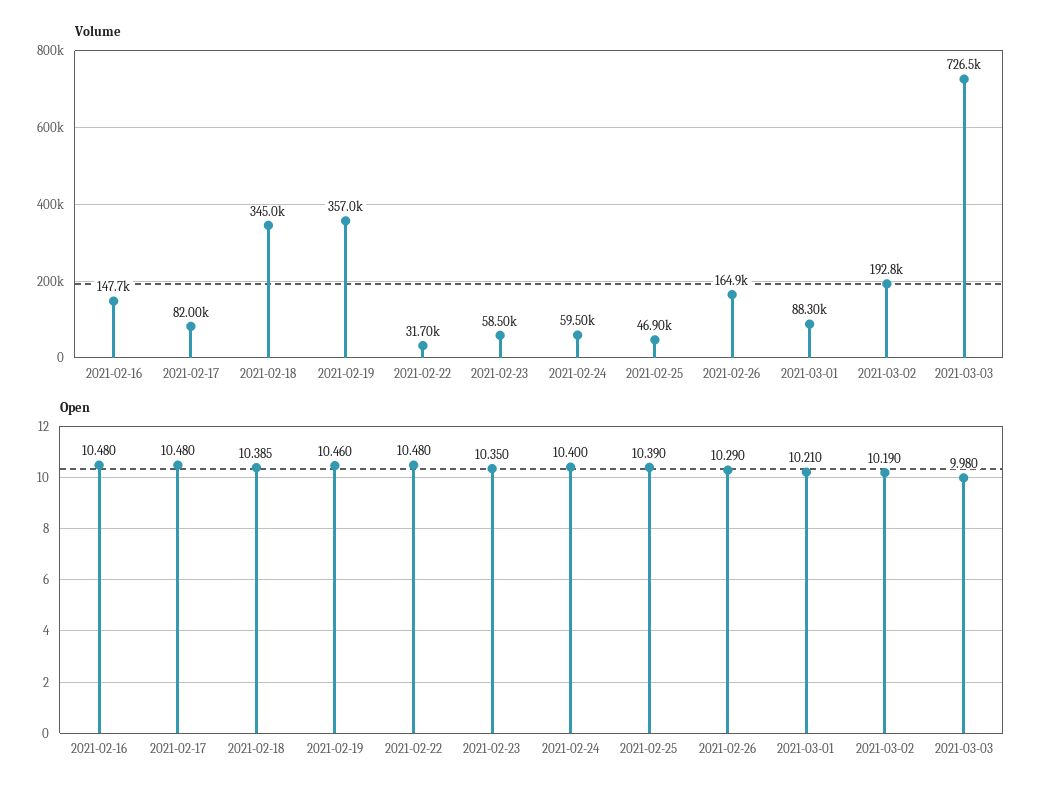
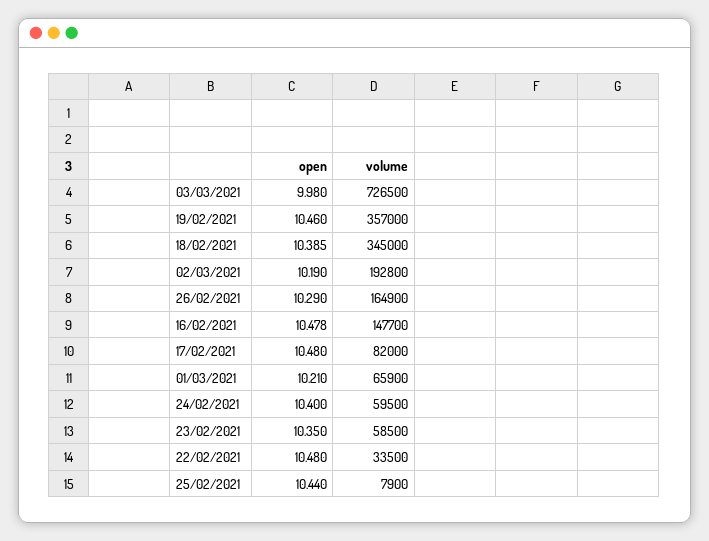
  {
    "Volume": {
      "2021-02-16": 147700,
      "2021-02-17": 82000,
      "2021-02-18": 345000,
      "2021-02-19": 357000,
-     "2021-02-22": 31700,
+     "2021-02-22": 33500,
      "2021-02-23": 58500,
      "2021-02-24": 59500,
-     "2021-02-25": 46900,
+     "2021-02-25": 7900,
      "2021-02-26": 164900,
-     "2021-03-01": 88300,
+     "2021-03-01": 65900,
      "2021-03-02": 192800,
      "2021-03-03": 726500
    },
    "Open": {
-     "2021-02-16": 10.48,
+     "2021-02-16": 10.478,
      "2021-02-17": 10.48,
      "2021-02-18": 10.385,
      "2021-02-19": 10.46,
      "2021-02-22": 10.48,
      "2021-02-23": 10.35,
      "2021-02-24": 10.4,
-     "2021-02-25": 10.39,
+     "2021-02-25": 10.44,
      "2021-02-26": 10.29,
      "2021-03-01": 10.21,
      "2021-03-02": 10.19,
      "2021-03-03": 9.98
    }
  }

